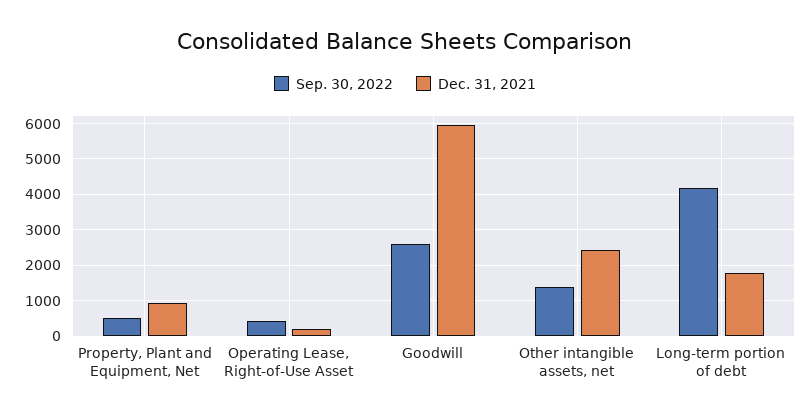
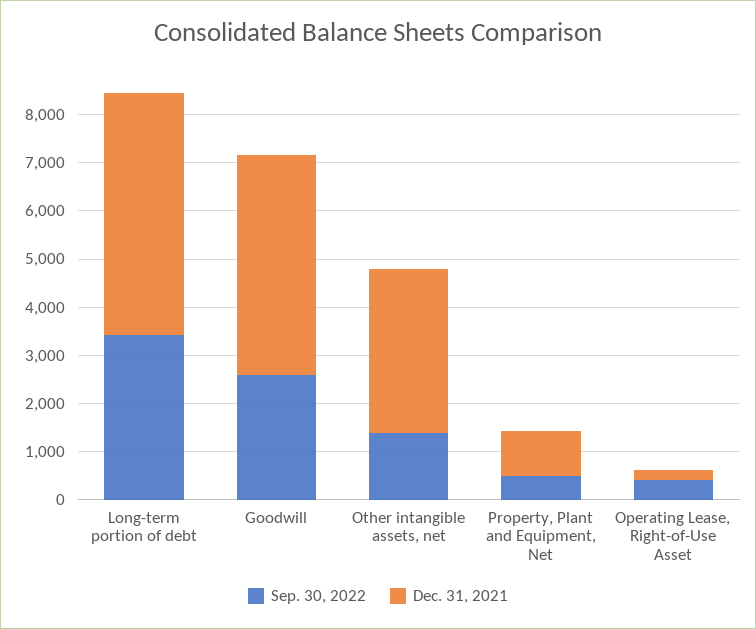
  {
    "Sep. 30, 2022": {
      "Property, Plant and Equipment, Net": 600,
      "Operating Lease, Right-of-Use Asset": 400,
      "Goodwill": 2600,
      "Other intangible assets, net": 1400,
-     "Long-term portion of debt": 4200
+     "Long-term portion of debt": 3400
    },
    "Dec. 31, 2021": {
      "Property, Plant and Equipment, Net": 1000,
      "Operating Lease, Right-of-Use Asset": 200,
-     "Goodwill": 6000,
+     "Goodwill": 4600,
-     "Other intangible assets, net": 2400,
+     "Other intangible assets, net": 3400,
-     "Long-term portion of debt": 1800
+     "Long-term portion of debt": 5000
    }
  }

